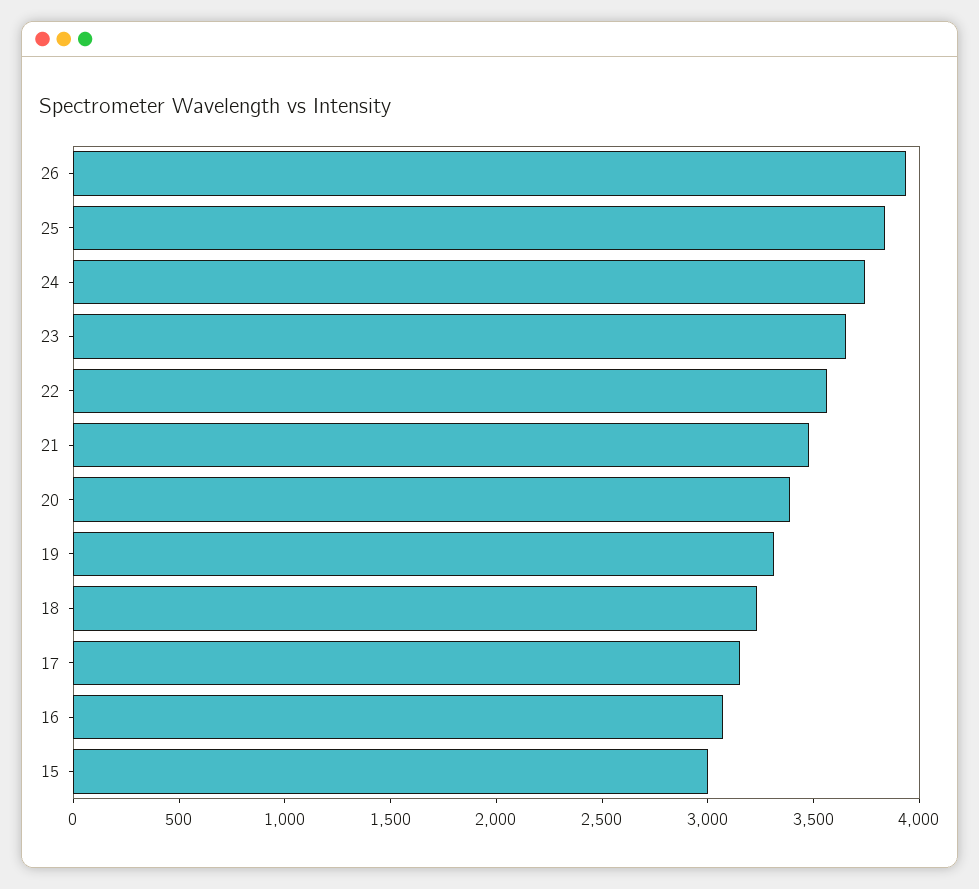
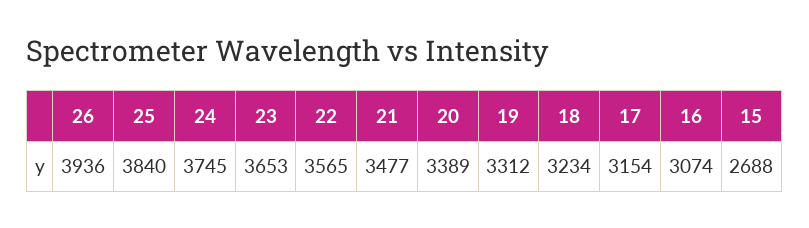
  {
    "26": 3936,
    "25": 3840,
    "24": 3745,
    "23": 3653,
    "22": 3565,
    "21": 3477,
    "20": 3389,
    "19": 3312,
    "18": 3234,
    "17": 3154,
    "16": 3074,
-   "15": 3000
+   "15": 2688
  }

